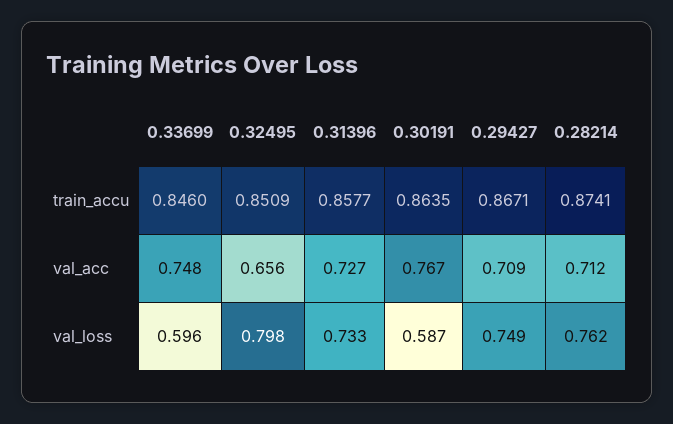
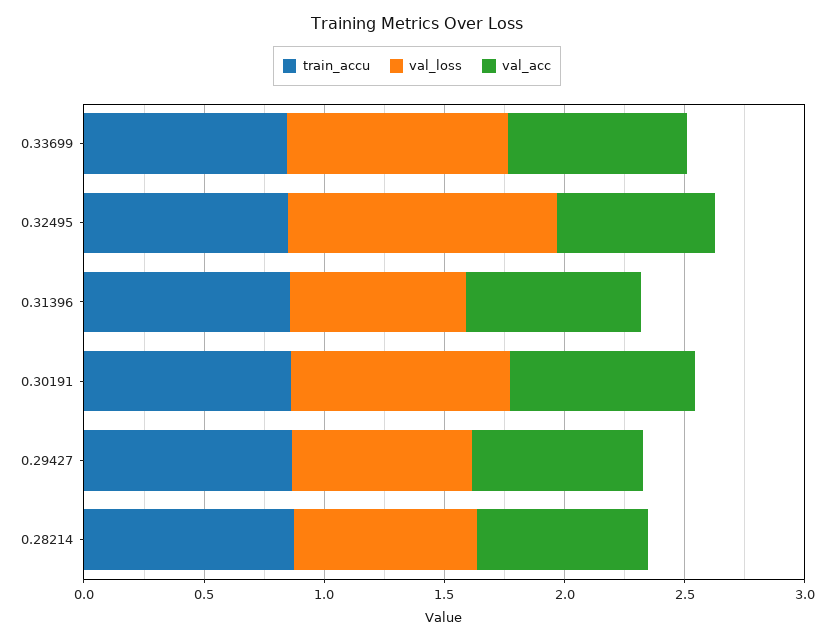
  {
    "train_accu": {
      "0.33699": 0.846,
      "0.32495": 0.8509,
      "0.31396": 0.8577,
      "0.30191": 0.8635,
      "0.29427": 0.8671,
      "0.28214": 0.8741
    },
    "val_acc": {
      "0.33699": 0.748,
      "0.32495": 0.656,
      "0.31396": 0.727,
      "0.30191": 0.767,
      "0.29427": 0.709,
      "0.28214": 0.712
    },
    "val_loss": {
-     "0.33699": 0.596,
+     "0.33699": 0.9,
-     "0.32495": 0.798,
+     "0.32495": 1.1,
      "0.31396": 0.733,
-     "0.30191": 0.587,
+     "0.30191": 0.9,
      "0.29427": 0.749,
      "0.28214": 0.762
    }
  }

